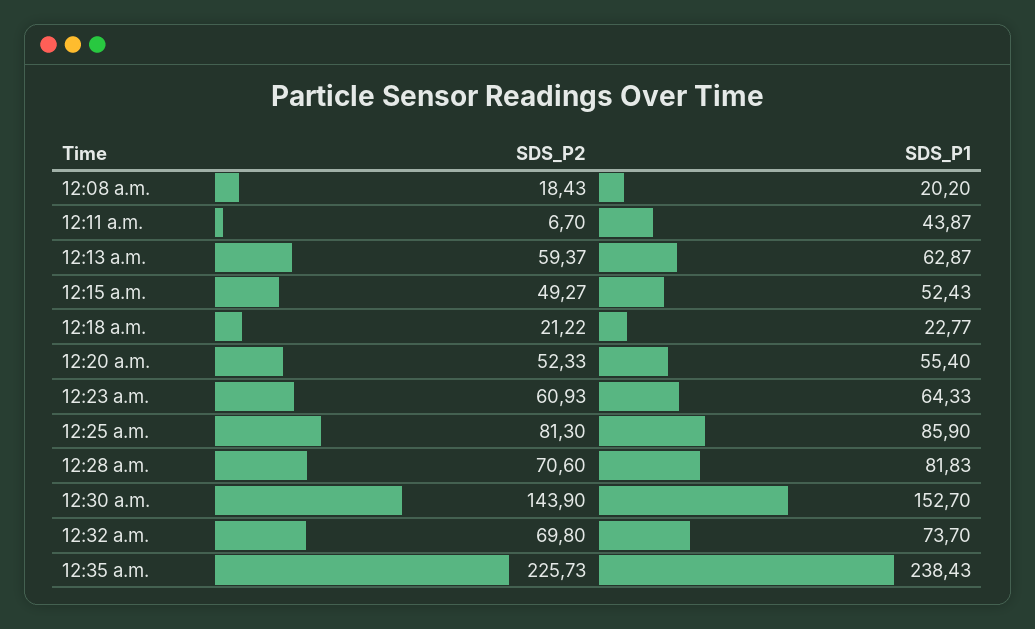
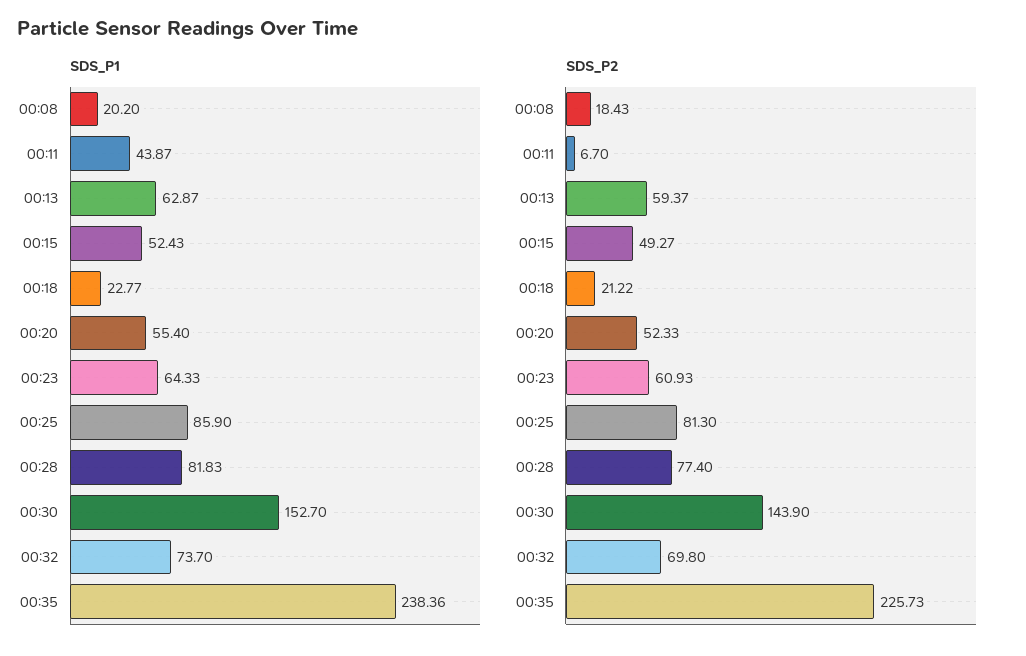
  {
    "SDS_P2": {
      "12:08 a.m.": 18.43,
      "12:11 a.m.": 6.7,
      "12:13 a.m.": 59.37,
      "12:15 a.m.": 49.27,
      "12:18 a.m.": 21.22,
      "12:20 a.m.": 52.33,
      "12:23 a.m.": 60.93,
      "12:25 a.m.": 81.3,
-     "12:28 a.m.": 70.6,
+     "12:28 a.m.": 77.4,
      "12:30 a.m.": 143.9,
      "12:32 a.m.": 69.8,
      "12:35 a.m.": 225.73
    },
    "SDS_P1": {
      "12:08 a.m.": 20.2,
      "12:11 a.m.": 43.87,
      "12:13 a.m.": 62.87,
      "12:15 a.m.": 52.43,
      "12:18 a.m.": 22.77,
      "12:20 a.m.": 55.4,
      "12:23 a.m.": 64.33,
      "12:25 a.m.": 85.9,
      "12:28 a.m.": 81.83,
      "12:30 a.m.": 152.7,
      "12:32 a.m.": 73.7,
-     "12:35 a.m.": 238.43
+     "12:35 a.m.": 238.36
    }
  }

